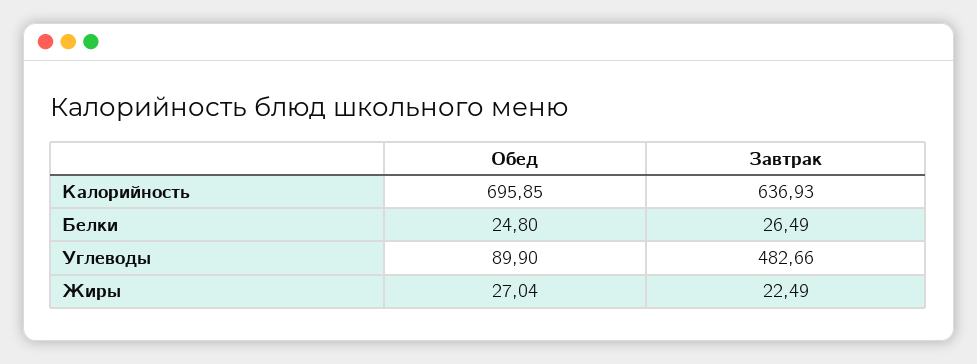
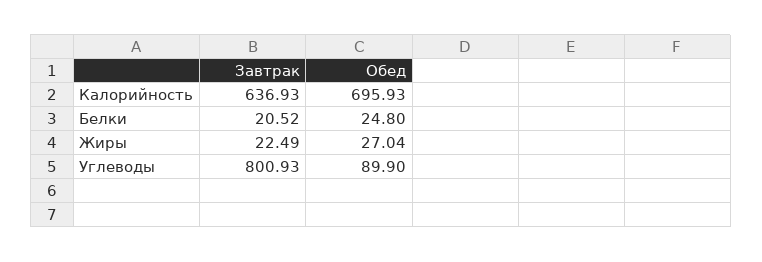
  {
    "Обед": {
-     "Калорийность": 695.85,
+     "Калорийность": 695.93,
      "Белки": 24.8,
      "Углеводы": 89.9,
      "Жиры": 27.04
    },
    "Завтрак": {
      "Калорийность": 636.93,
-     "Белки": 26.49,
+     "Белки": 20.52,
-     "Углеводы": 482.66,
+     "Углеводы": 800.93,
      "Жиры": 22.49
    }
  }

